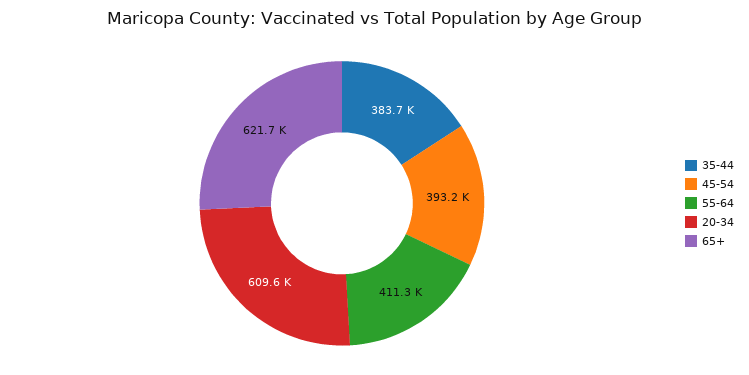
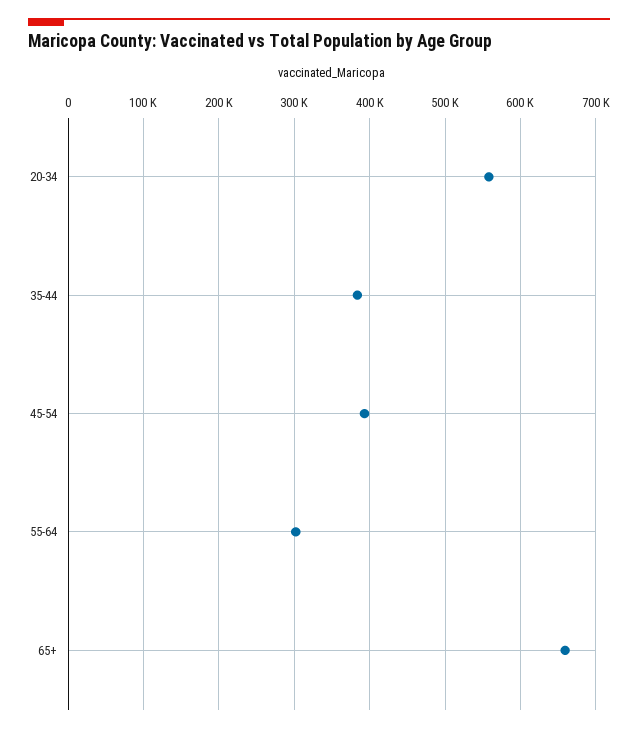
  {
    "35-44": 383700,
    "45-54": 393200,
-   "55-64": 411300,
+   "55-64": 300000,
-   "20-34": 609600,
+   "20-34": 560000,
-   "65+": 621700
+   "65+": 660000
  }

